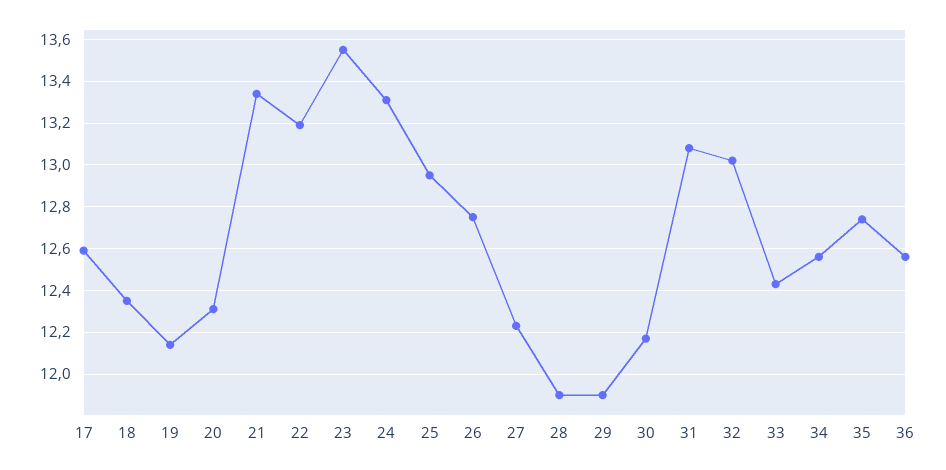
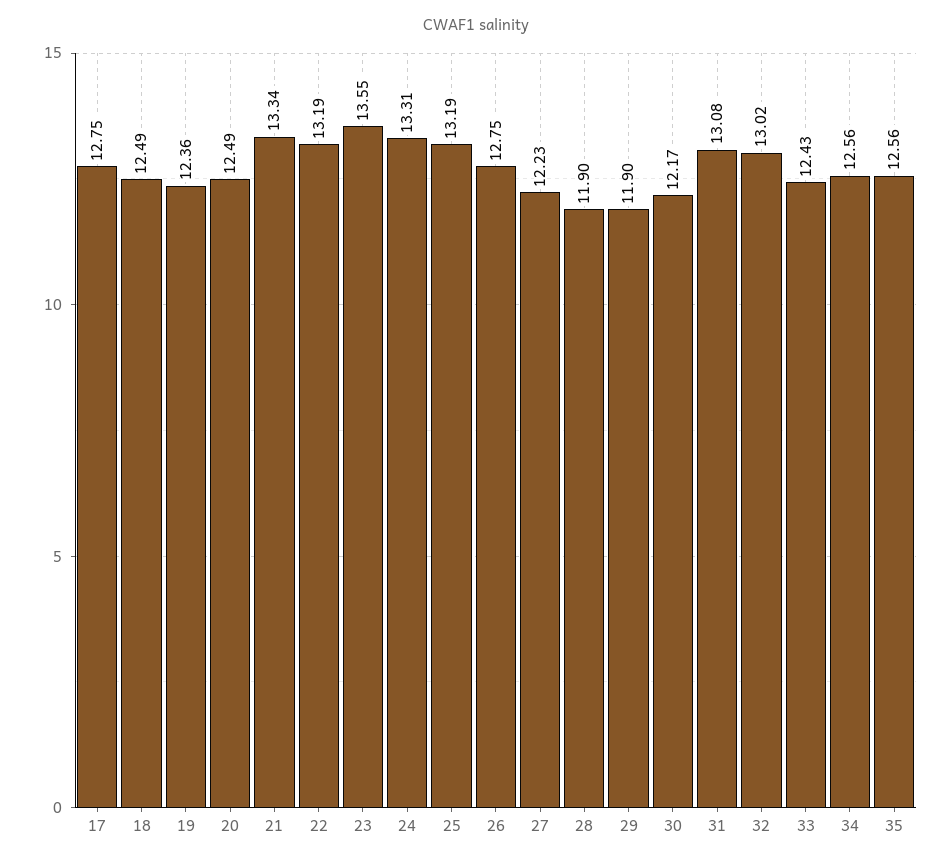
  {
-   "17": 12.6,
+   "17": 12.75,
-   "18": 12.35,
+   "18": 12.49,
-   "19": 12.15,
+   "19": 12.36,
-   "20": 12.3,
+   "20": 12.49,
    "21": 13.34,
    "22": 13.19,
    "23": 13.55,
    "24": 13.31,
-   "25": 12.95,
+   "25": 13.19,
    "26": 12.75,
    "27": 12.23,
    "28": 11.9,
    "29": 11.9,
    "30": 12.17,
    "31": 13.08,
    "32": 13.02,
    "33": 12.43,
    "34": 12.56,
-   "35": 12.75,
+   "35": 12.56
-   "36": 12.55
  }

